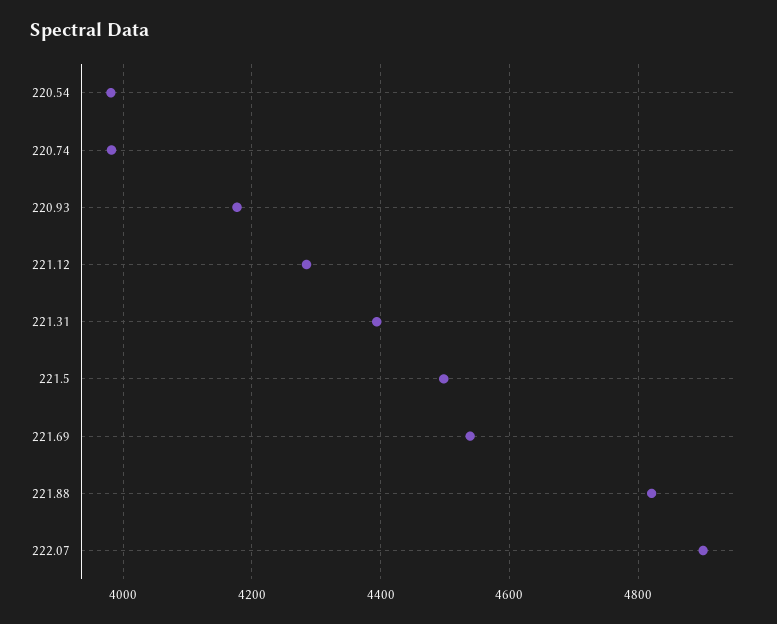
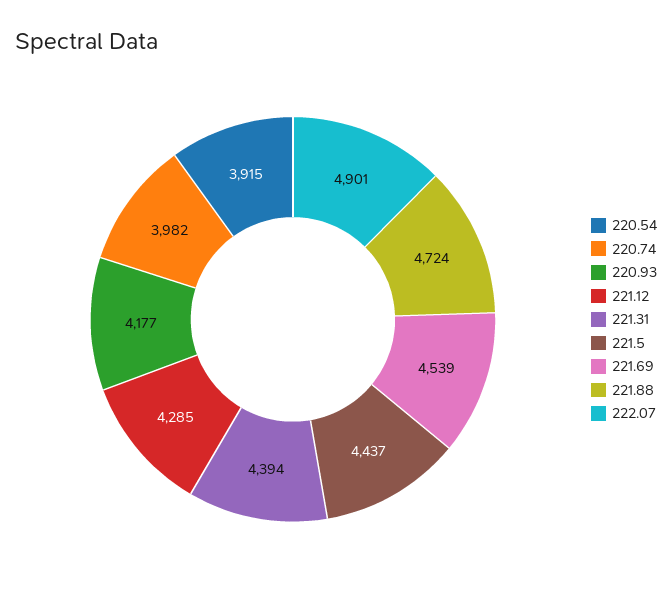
  {
-   "220.54": 3980,
+   "220.54": 3915,
    "220.74": 3982,
    "220.93": 4177,
    "221.12": 4285,
    "221.31": 4394,
-   "221.5": 4500,
+   "221.5": 4437,
    "221.69": 4539,
-   "221.88": 4820,
+   "221.88": 4724,
    "222.07": 4901
  }

